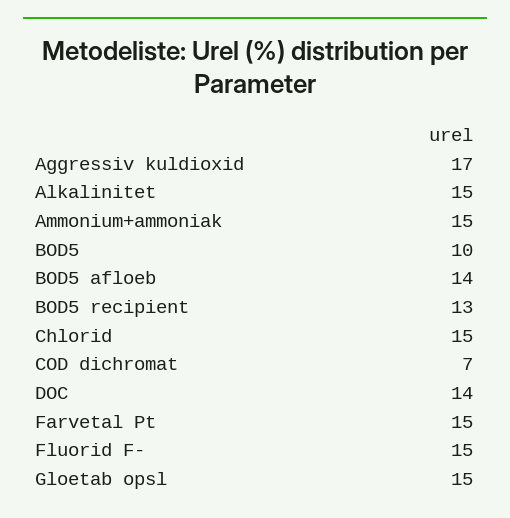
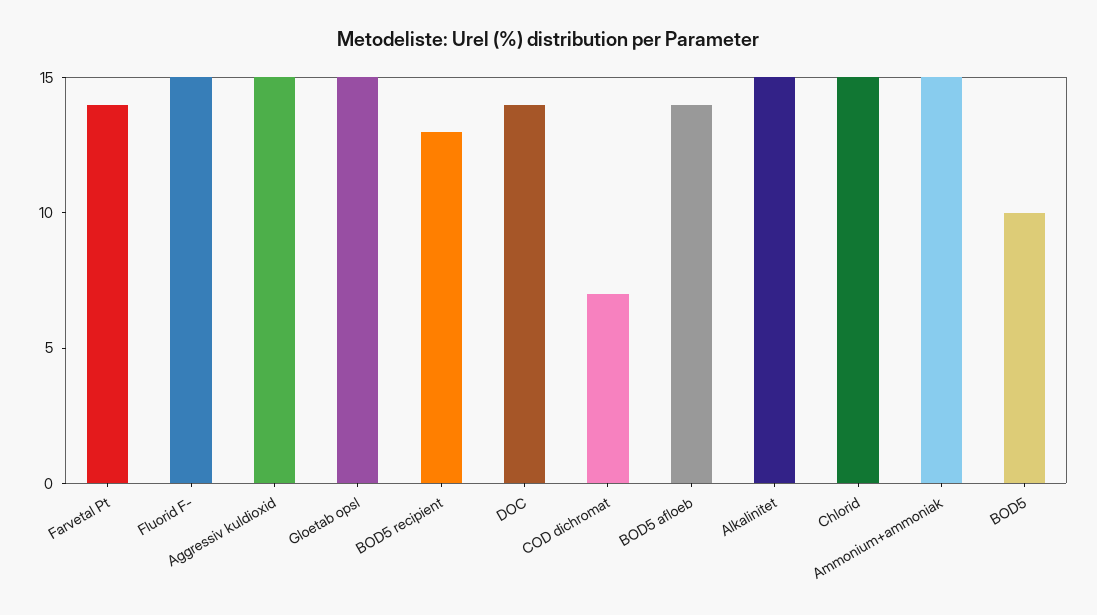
  {
-   "Aggressiv kuldioxid": 17,
+   "Aggressiv kuldioxid": 15,
    "Alkalinitet": 15,
    "Ammonium+ammoniak": 15,
    "BOD5": 10,
    "BOD5 afloeb": 14,
    "BOD5 recipient": 13,
    "Chlorid": 15,
    "COD dichromat": 7,
    "DOC": 14,
-   "Farvetal Pt": 15,
+   "Farvetal Pt": 14,
    "Fluorid F-": 15,
    "Gloetab opsl": 15
  }

